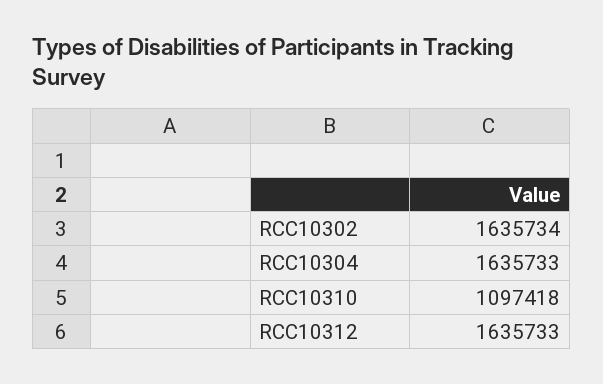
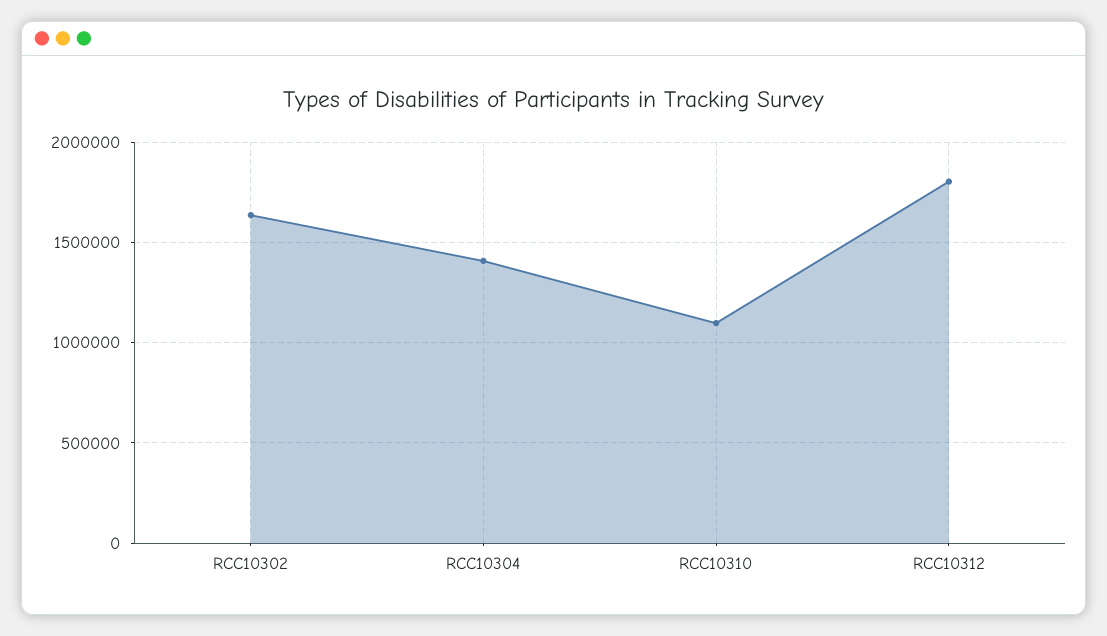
  {
    "RCC10302": 1635734,
-   "RCC10304": 1635733,
+   "RCC10304": 1400000,
    "RCC10310": 1097418,
-   "RCC10312": 1635733
+   "RCC10312": 1800000
  }

